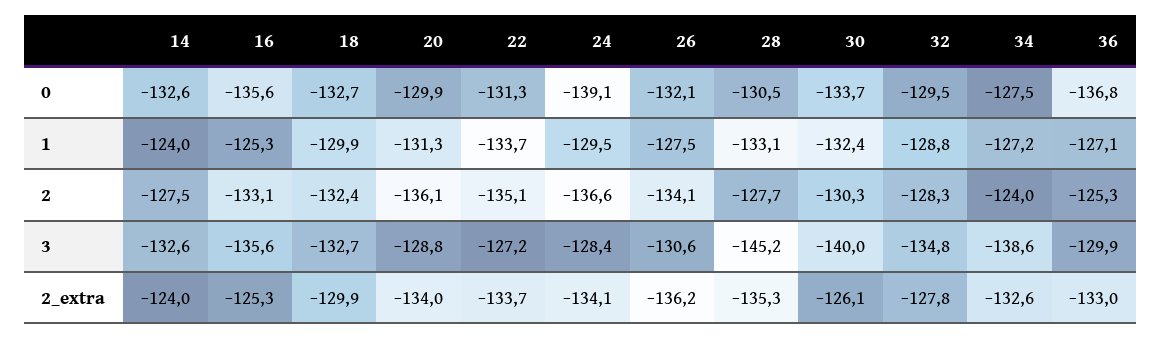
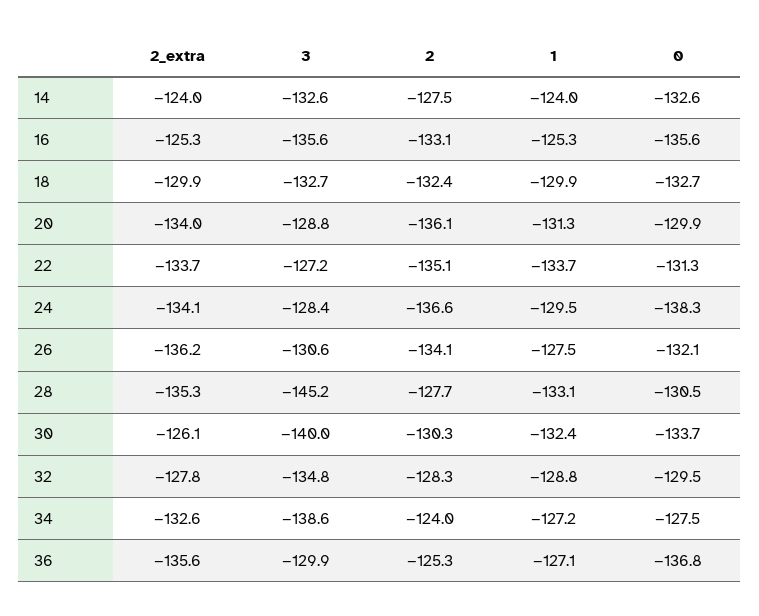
  {
    "14": {
      "0": -132.6,
      "1": -124,
      "2": -127.5,
      "3": -132.6,
      "2_extra": -124
    },
    "16": {
      "0": -135.6,
      "1": -125.3,
      "2": -133.1,
      "3": -135.6,
      "2_extra": -125.3
    },
    "18": {
      "0": -132.7,
      "1": -129.9,
      "2": -132.4,
      "3": -132.7,
      "2_extra": -129.9
    },
    "20": {
      "0": -129.9,
      "1": -131.3,
      "2": -136.1,
      "3": -128.8,
      "2_extra": -134
    },
    "22": {
      "0": -131.3,
      "1": -133.7,
      "2": -135.1,
      "3": -127.2,
      "2_extra": -133.7
    },
    "24": {
-     "0": -139.1,
+     "0": -138.3,
      "1": -129.5,
      "2": -136.6,
      "3": -128.4,
      "2_extra": -134.1
    },
    "26": {
      "0": -132.1,
      "1": -127.5,
      "2": -134.1,
      "3": -130.6,
      "2_extra": -136.2
    },
    "28": {
      "0": -130.5,
      "1": -133.1,
      "2": -127.7,
      "3": -145.2,
      "2_extra": -135.3
    },
    "30": {
      "0": -133.7,
      "1": -132.4,
      "2": -130.3,
      "3": -140,
      "2_extra": -126.1
    },
    "32": {
      "0": -129.5,
      "1": -128.8,
      "2": -128.3,
      "3": -134.8,
      "2_extra": -127.8
    },
    "34": {
      "0": -127.5,
      "1": -127.2,
      "2": -124,
      "3": -138.6,
      "2_extra": -132.6
    },
    "36": {
      "0": -136.8,
      "1": -127.1,
      "2": -125.3,
      "3": -129.9,
-     "2_extra": -133
+     "2_extra": -135.6
    }
  }

